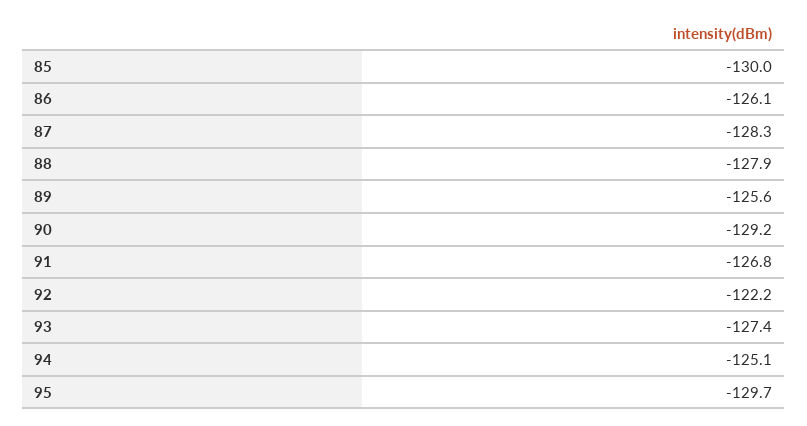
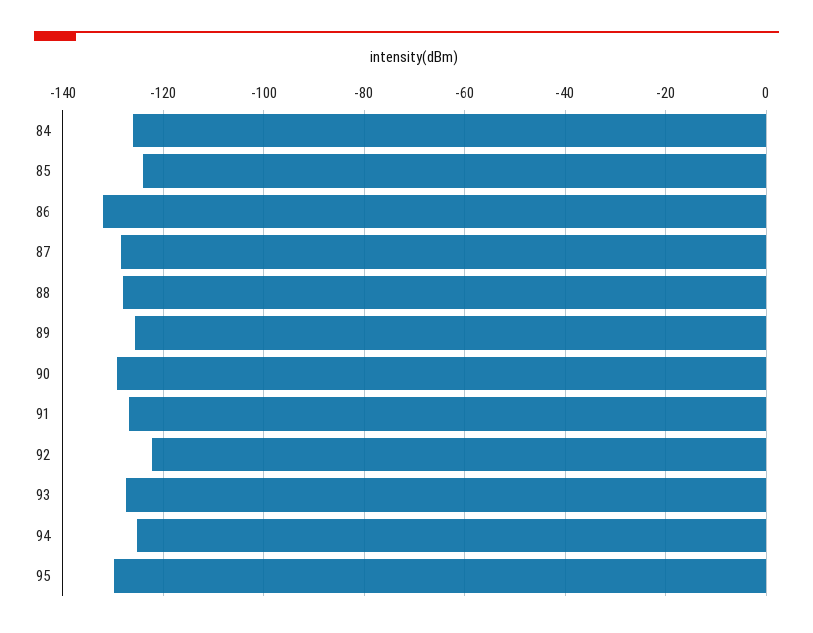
  {
-   "85": -130,
+   "85": -124,
-   "86": -126.1,
+   "86": -132,
    "87": -128.3,
    "88": -127.9,
    "89": -125.6,
    "90": -129.2,
    "91": -126.8,
    "92": -122.2,
    "93": -127.4,
    "94": -125.1,
-   "95": -129.7
+   "95": -129.7,
+   "84": -126
  }

